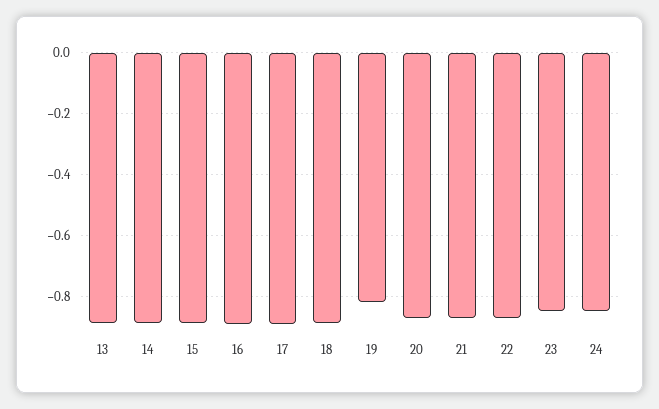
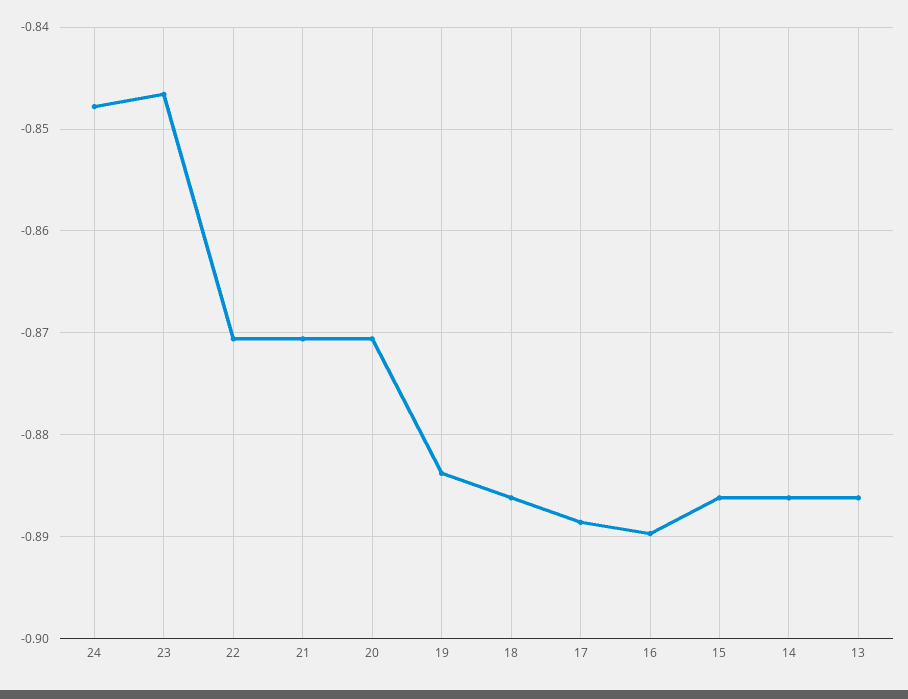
  {
    "13": -0.886,
    "14": -0.886,
    "15": -0.886,
    "16": -0.89,
    "17": -0.889,
    "18": -0.886,
-   "19": -0.82,
+   "19": -0.884,
    "20": -0.871,
    "21": -0.871,
    "22": -0.871,
    "23": -0.847,
    "24": -0.848
  }

